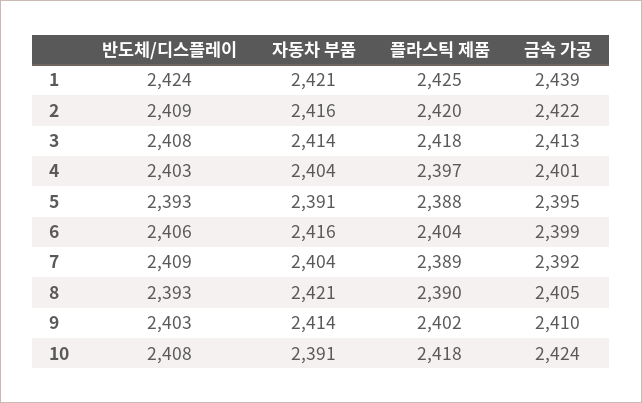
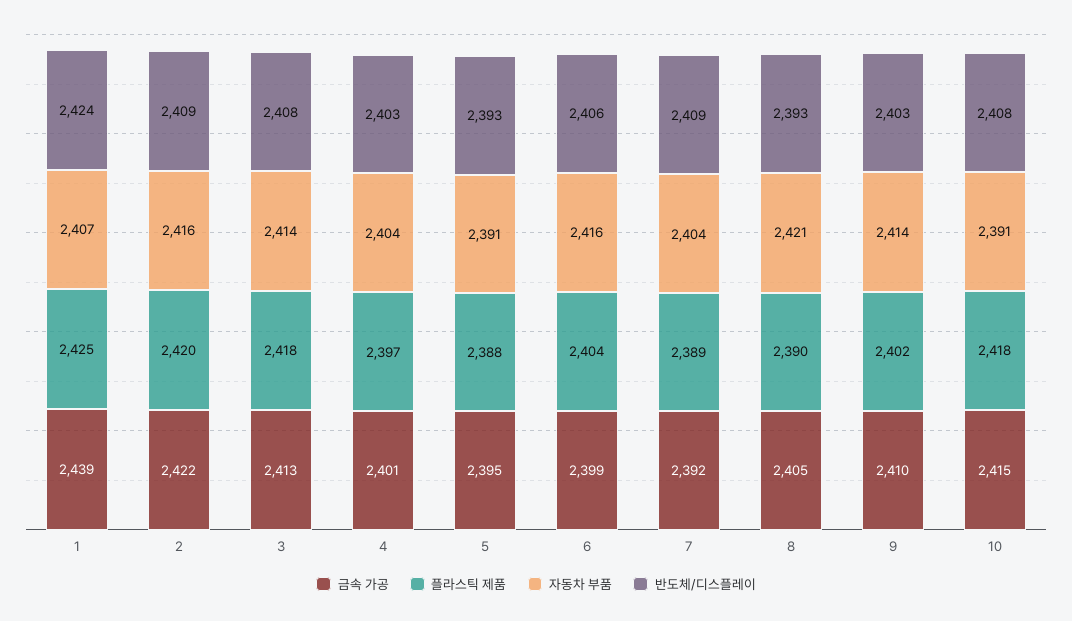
  {
    "반도체/디스플레이": {
      "1": 2424,
      "2": 2409,
      "3": 2408,
      "4": 2403,
      "5": 2393,
      "6": 2406,
      "7": 2409,
      "8": 2393,
      "9": 2403,
      "10": 2408
    },
    "자동차 부품": {
-     "1": 2421,
+     "1": 2407,
      "2": 2416,
      "3": 2414,
      "4": 2404,
      "5": 2391,
      "6": 2416,
      "7": 2404,
      "8": 2421,
      "9": 2414,
      "10": 2391
    },
    "플라스틱 제품": {
      "1": 2425,
      "2": 2420,
      "3": 2418,
      "4": 2397,
      "5": 2388,
      "6": 2404,
      "7": 2389,
      "8": 2390,
      "9": 2402,
      "10": 2418
    },
    "금속 가공": {
      "1": 2439,
      "2": 2422,
      "3": 2413,
      "4": 2401,
      "5": 2395,
      "6": 2399,
      "7": 2392,
      "8": 2405,
      "9": 2410,
-     "10": 2424
+     "10": 2415
    }
  }

